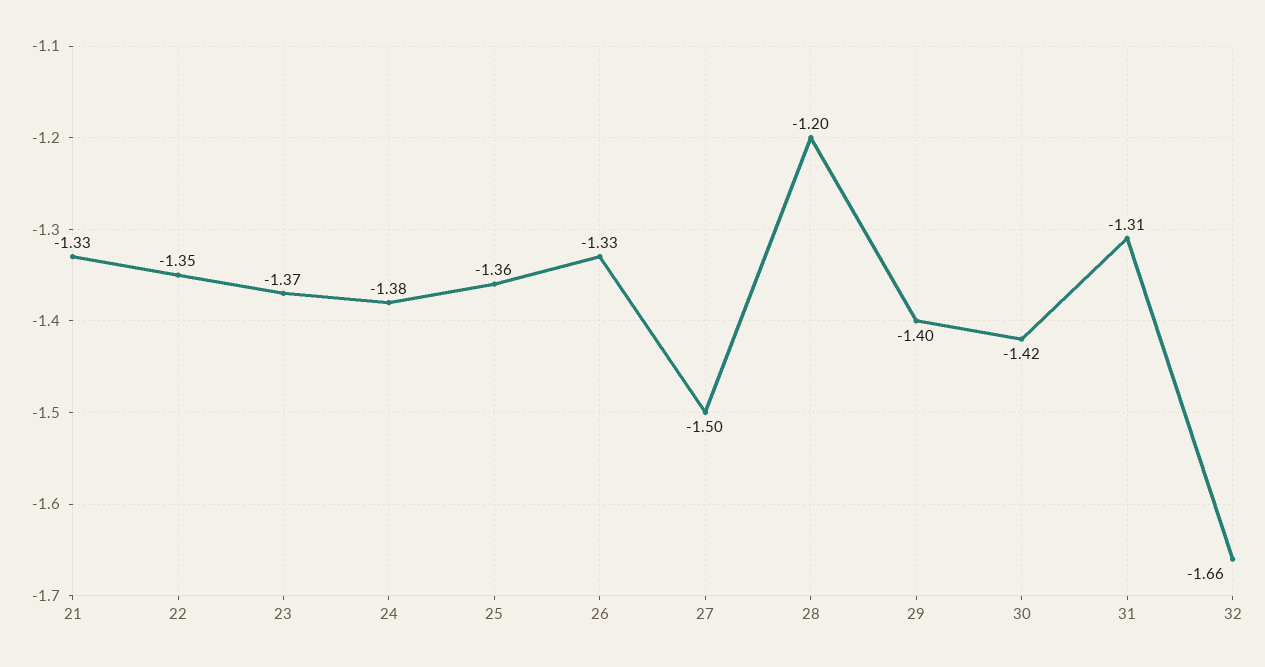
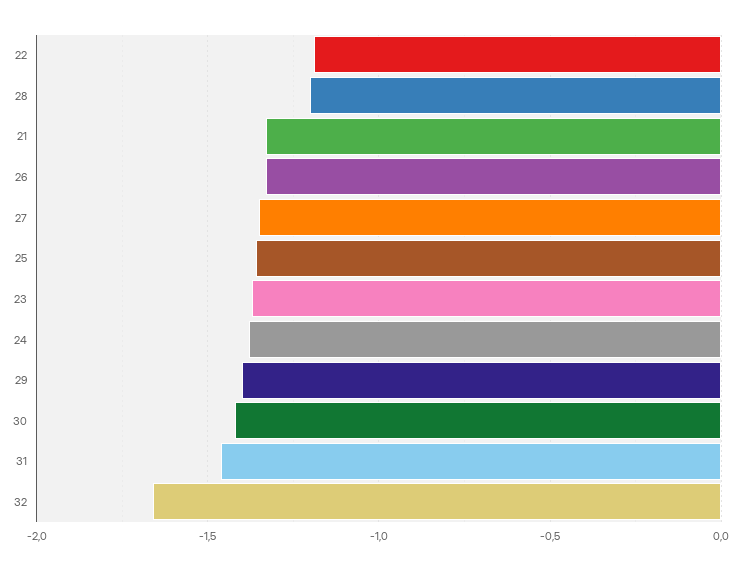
  {
    "21": -1.33,
-   "22": -1.35,
+   "22": -1.2,
    "23": -1.37,
    "24": -1.38,
    "25": -1.36,
    "26": -1.33,
-   "27": -1.5,
+   "27": -1.35,
    "28": -1.2,
    "29": -1.4,
    "30": -1.42,
-   "31": -1.31,
+   "31": -1.45,
    "32": -1.66
  }

